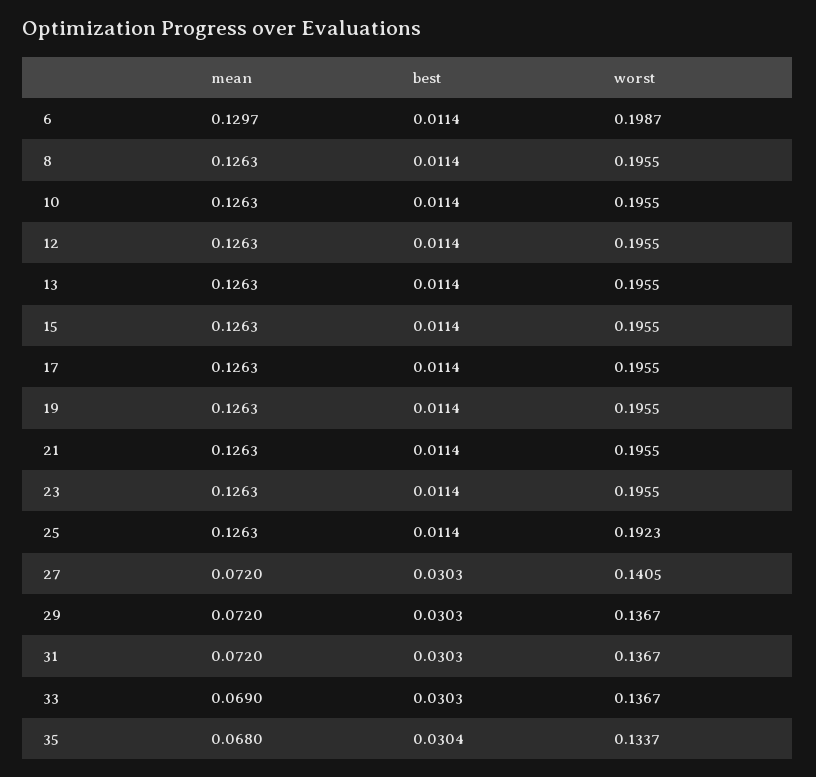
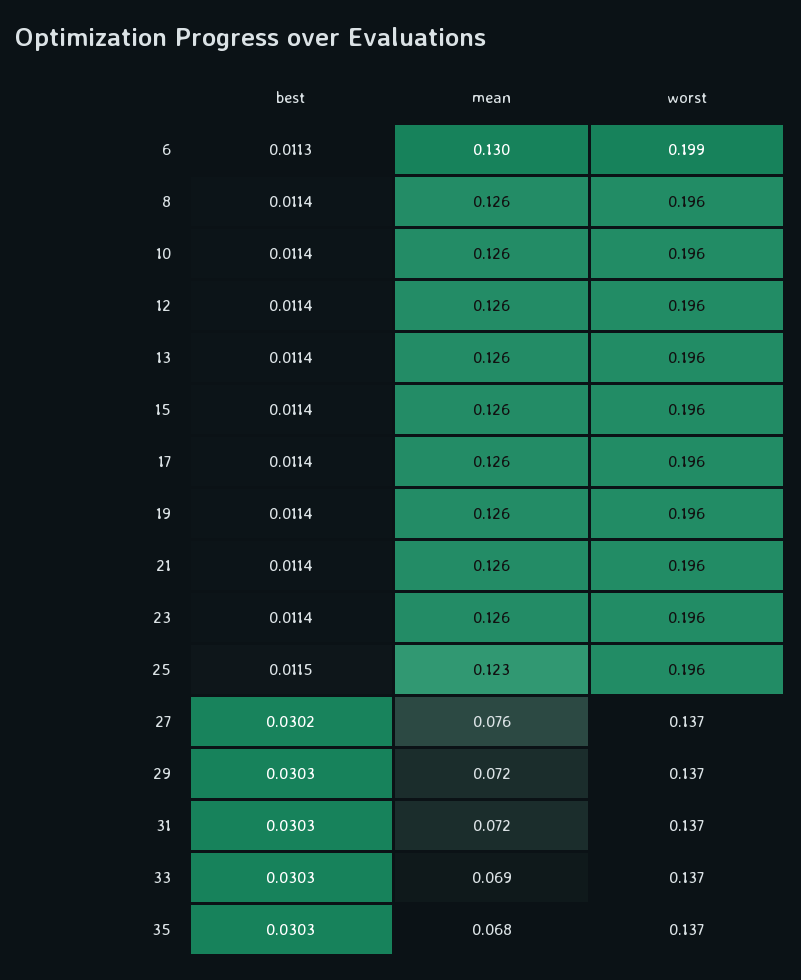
  {
    "mean": {
      "6": 0.1297,
      "8": 0.1263,
      "10": 0.1263,
      "12": 0.1263,
      "13": 0.1263,
      "15": 0.1263,
      "17": 0.1263,
      "19": 0.1263,
      "21": 0.1263,
      "23": 0.1263,
-     "25": 0.1263,
+     "25": 0.123,
-     "27": 0.072,
+     "27": 0.076,
      "29": 0.072,
      "31": 0.072,
      "33": 0.069,
      "35": 0.068
    },
    "best": {
-     "6": 0.0114,
+     "6": 0.0113,
      "8": 0.0114,
      "10": 0.0114,
      "12": 0.0114,
      "13": 0.0114,
      "15": 0.0114,
      "17": 0.0114,
      "19": 0.0114,
      "21": 0.0114,
      "23": 0.0114,
-     "25": 0.0114,
+     "25": 0.0115,
-     "27": 0.0303,
+     "27": 0.0302,
      "29": 0.0303,
      "31": 0.0303,
      "33": 0.0303,
-     "35": 0.0304
+     "35": 0.0303
    },
    "worst": {
      "6": 0.1987,
      "8": 0.1955,
      "10": 0.1955,
      "12": 0.1955,
      "13": 0.1955,
      "15": 0.1955,
      "17": 0.1955,
      "19": 0.1955,
      "21": 0.1955,
      "23": 0.1955,
-     "25": 0.1923,
+     "25": 0.196,
-     "27": 0.1405,
+     "27": 0.137,
      "29": 0.1367,
      "31": 0.1367,
      "33": 0.1367,
-     "35": 0.1337
+     "35": 0.137
    }
  }

